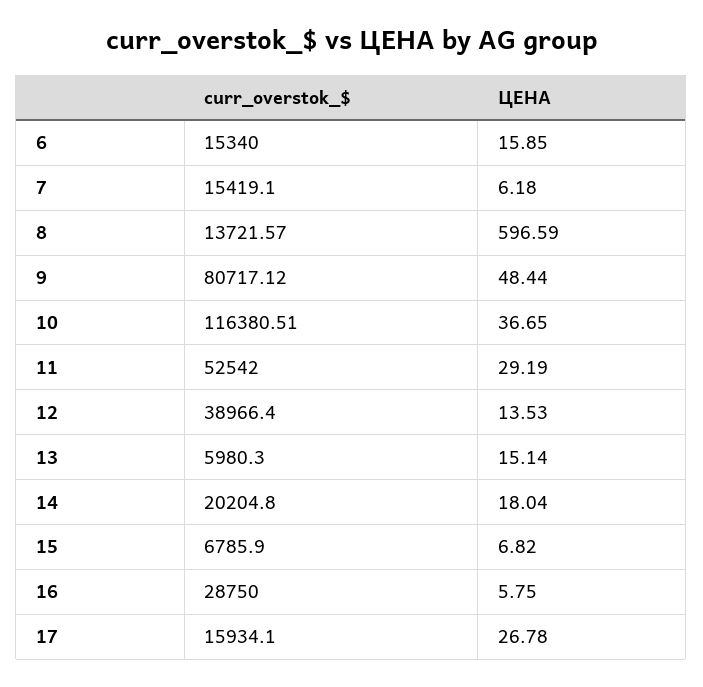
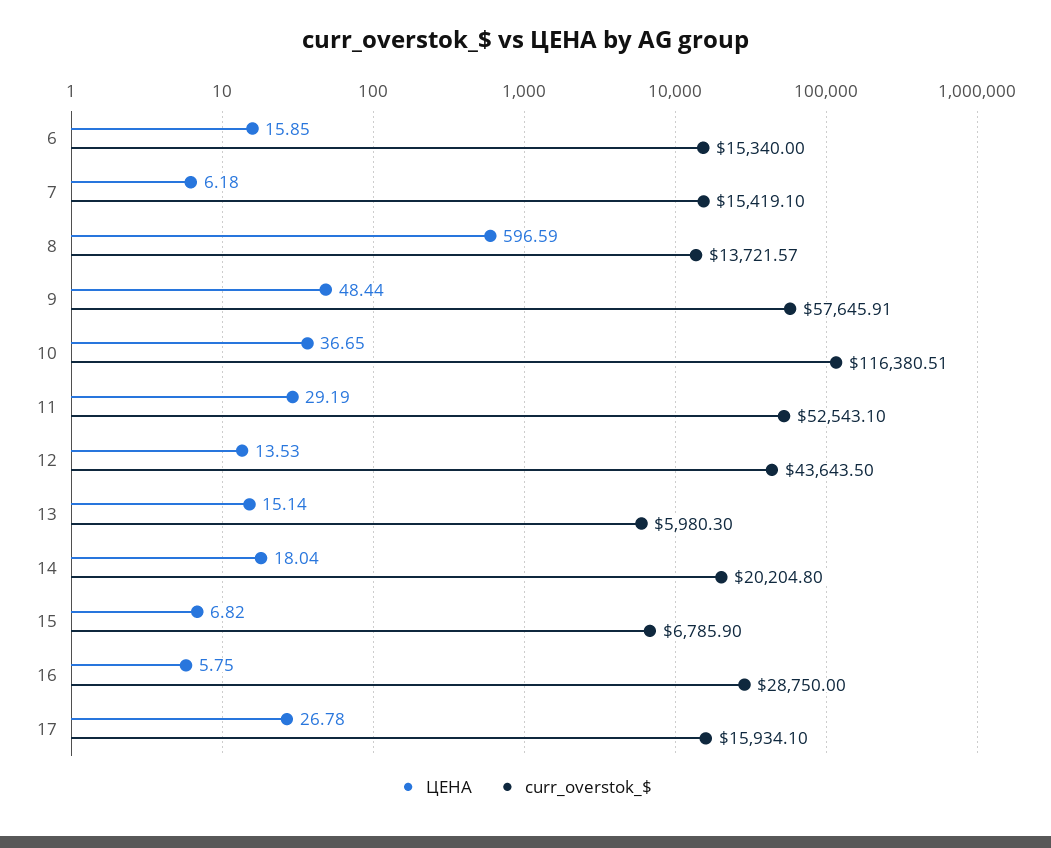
  {
    "curr_overstok_$": {
      "6": 15340,
      "7": 15419.1,
      "8": 13721.57,
-     "9": 80717.12,
+     "9": 57645.91,
      "10": 116380.51,
-     "11": 52542,
+     "11": 52543.1,
-     "12": 38966.4,
+     "12": 43643.5,
      "13": 5980.3,
      "14": 20204.8,
      "15": 6785.9,
      "16": 28750,
      "17": 15934.1
    },
    "ЦЕНА": {
      "6": 15.85,
      "7": 6.18,
      "8": 596.59,
      "9": 48.44,
      "10": 36.65,
      "11": 29.19,
      "12": 13.53,
      "13": 15.14,
      "14": 18.04,
      "15": 6.82,
      "16": 5.75,
      "17": 26.78
    }
  }

